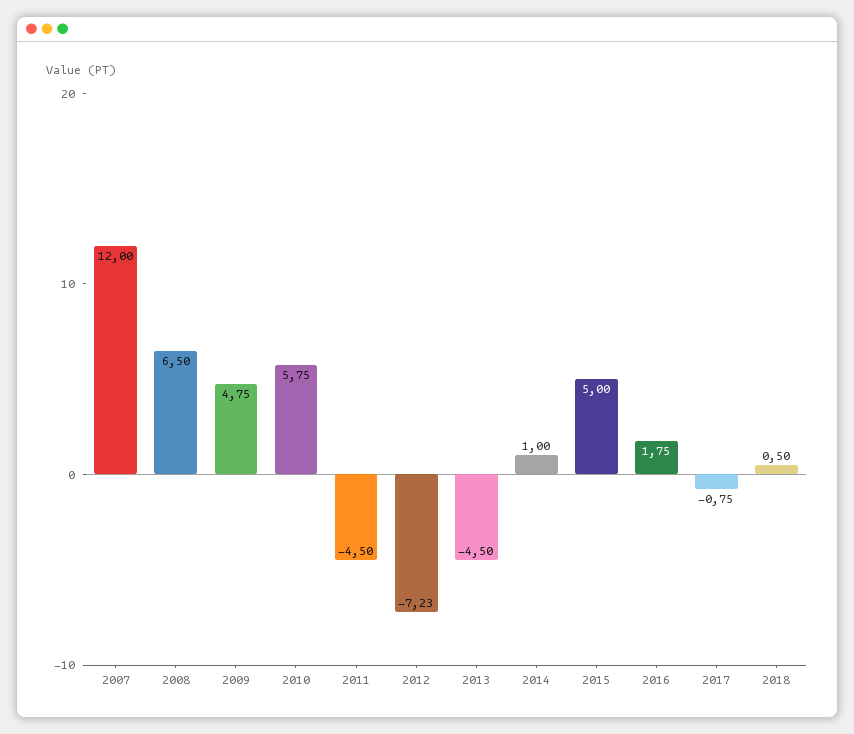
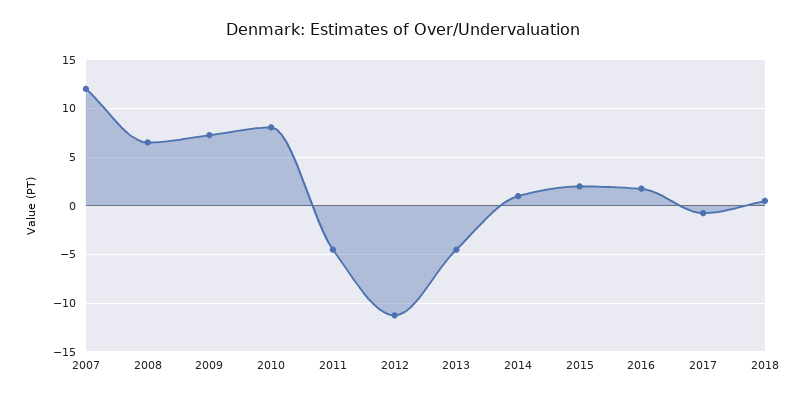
  {
    "2007": 12,
    "2008": 6.5,
-   "2009": 4.75,
+   "2009": 7,
-   "2010": 5.75,
+   "2010": 8,
    "2011": -4.5,
-   "2012": -7.23,
+   "2012": -11,
    "2013": -4.5,
    "2014": 1,
-   "2015": 5,
+   "2015": 2,
    "2016": 1.75,
    "2017": -0.75,
    "2018": 0.5
  }

